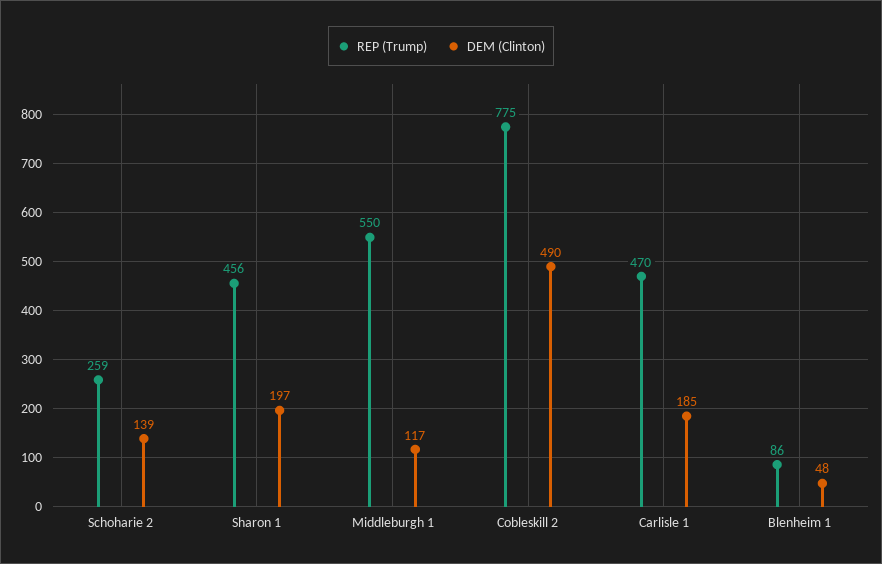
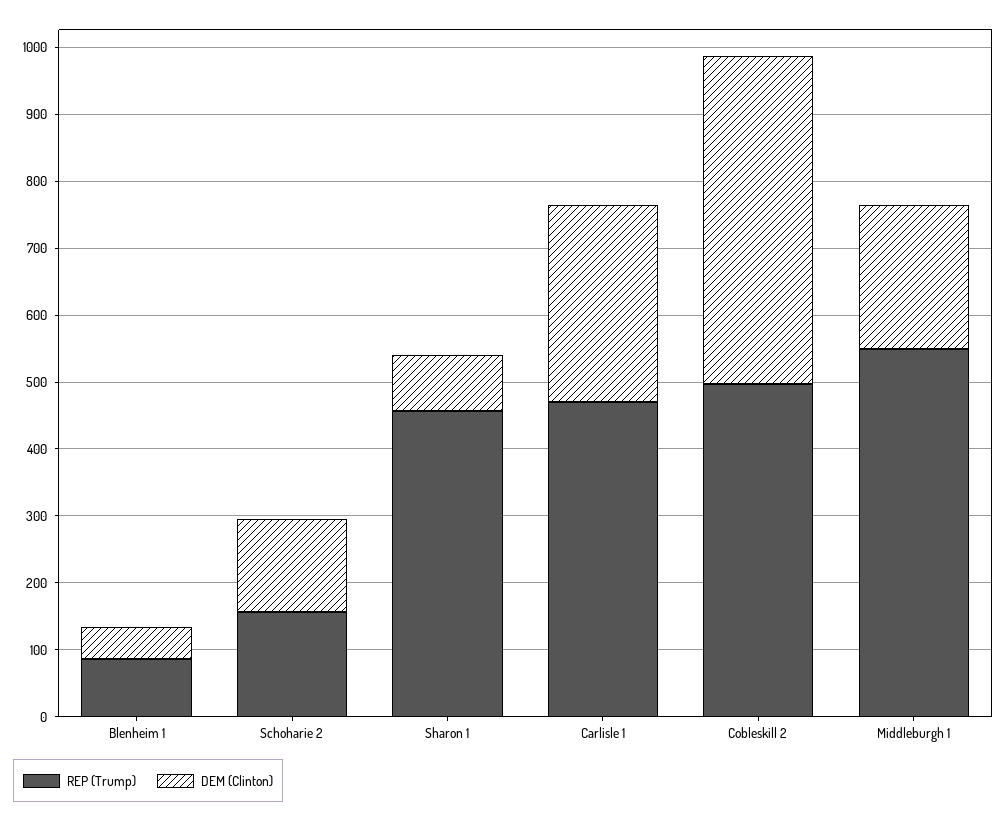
  {
    "REP (Trump)": {
-     "Schoharie 2": 259,
+     "Schoharie 2": 160,
      "Sharon 1": 456,
      "Middleburgh 1": 550,
-     "Cobleskill 2": 775,
+     "Cobleskill 2": 500,
      "Carlisle 1": 470,
      "Blenheim 1": 86
    },
    "DEM (Clinton)": {
      "Schoharie 2": 139,
-     "Sharon 1": 197,
+     "Sharon 1": 80,
-     "Middleburgh 1": 117,
+     "Middleburgh 1": 220,
      "Cobleskill 2": 490,
-     "Carlisle 1": 185,
+     "Carlisle 1": 300,
      "Blenheim 1": 48
    }
  }

